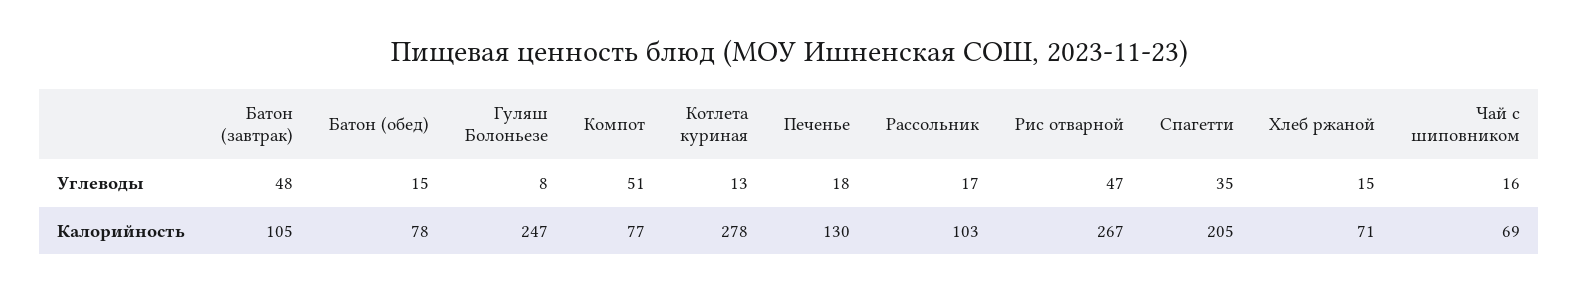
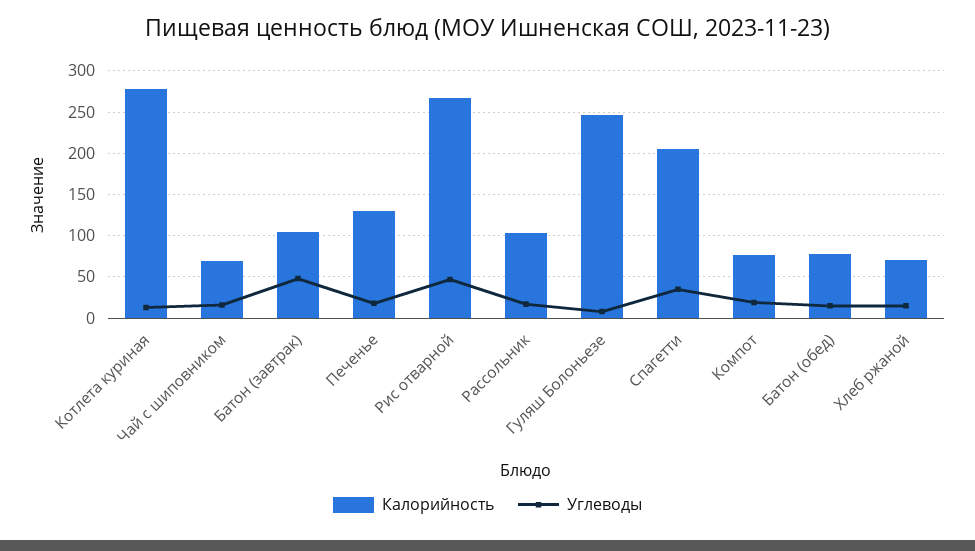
  {
    "Углеводы": {
      "Батон (завтрак)": 48,
      "Батон (обед)": 15,
      "Гуляш Болоньезе": 8,
-     "Компот": 51,
+     "Компот": 20,
      "Котлета куриная": 13,
      "Печенье": 18,
      "Рассольник": 17,
      "Рис отварной": 47,
      "Спагетти": 35,
      "Хлеб ржаной": 15,
      "Чай с шиповником": 16
    },
    "Калорийность": {
      "Батон (завтрак)": 105,
      "Батон (обед)": 78,
      "Гуляш Болоньезе": 247,
      "Компот": 77,
      "Котлета куриная": 278,
      "Печенье": 130,
      "Рассольник": 103,
      "Рис отварной": 267,
      "Спагетти": 205,
      "Хлеб ржаной": 71,
      "Чай с шиповником": 69
    }
  }

